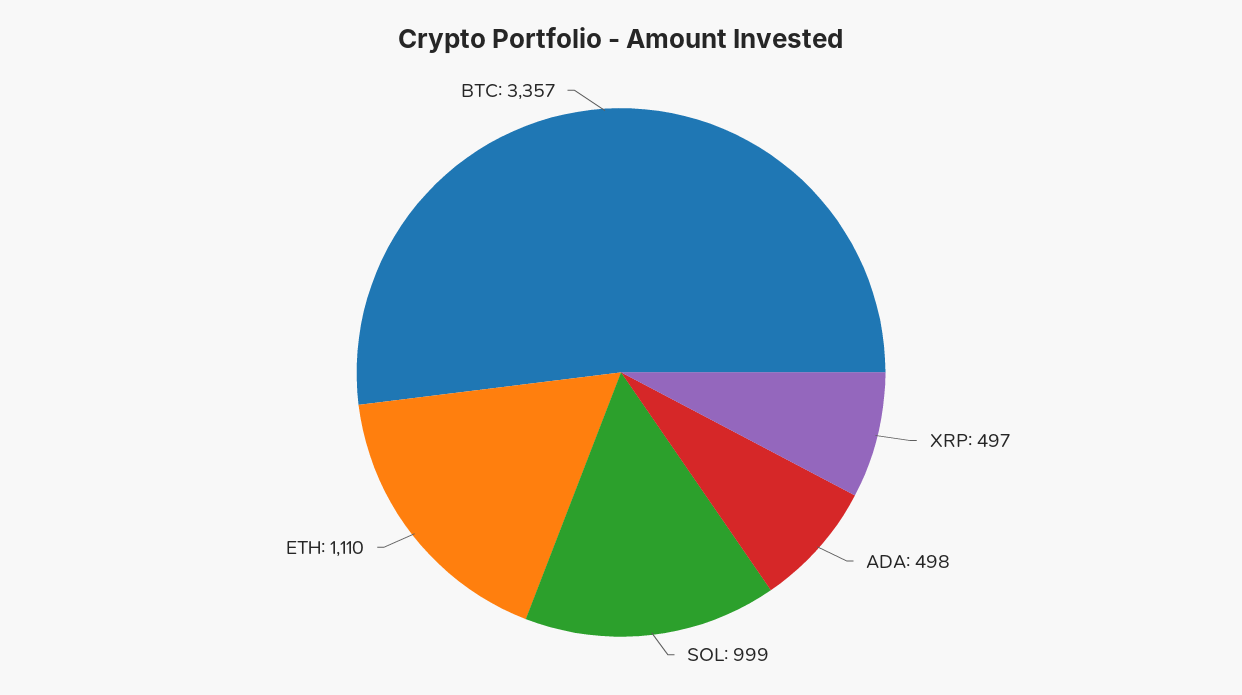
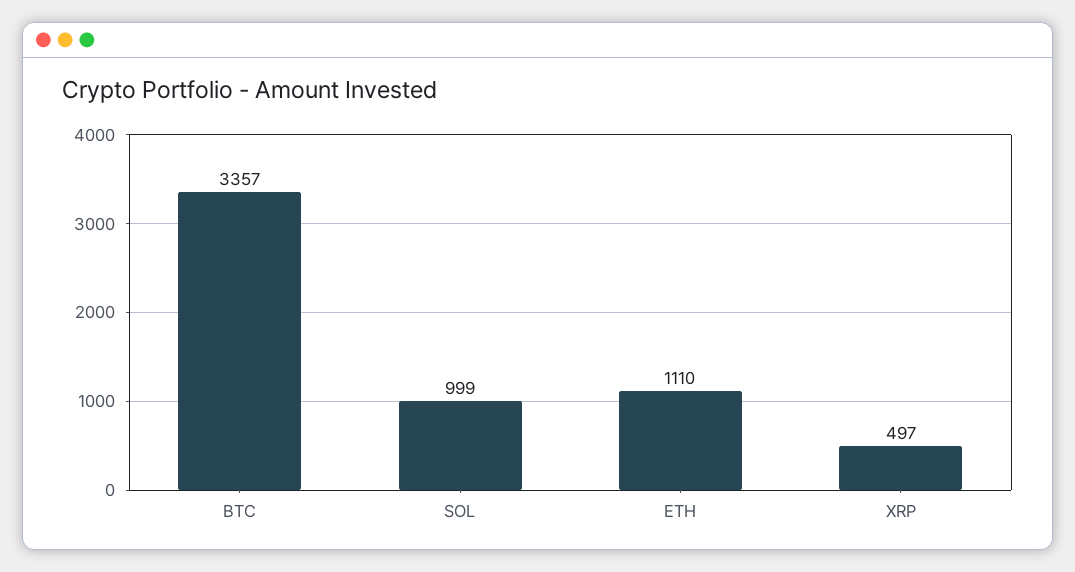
  {
    "XRP": 497,
-   "ADA": 498,
    "SOL": 999,
    "ETH": 1110,
    "BTC": 3357
  }

